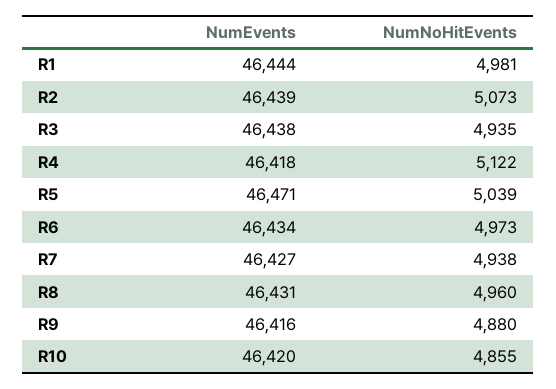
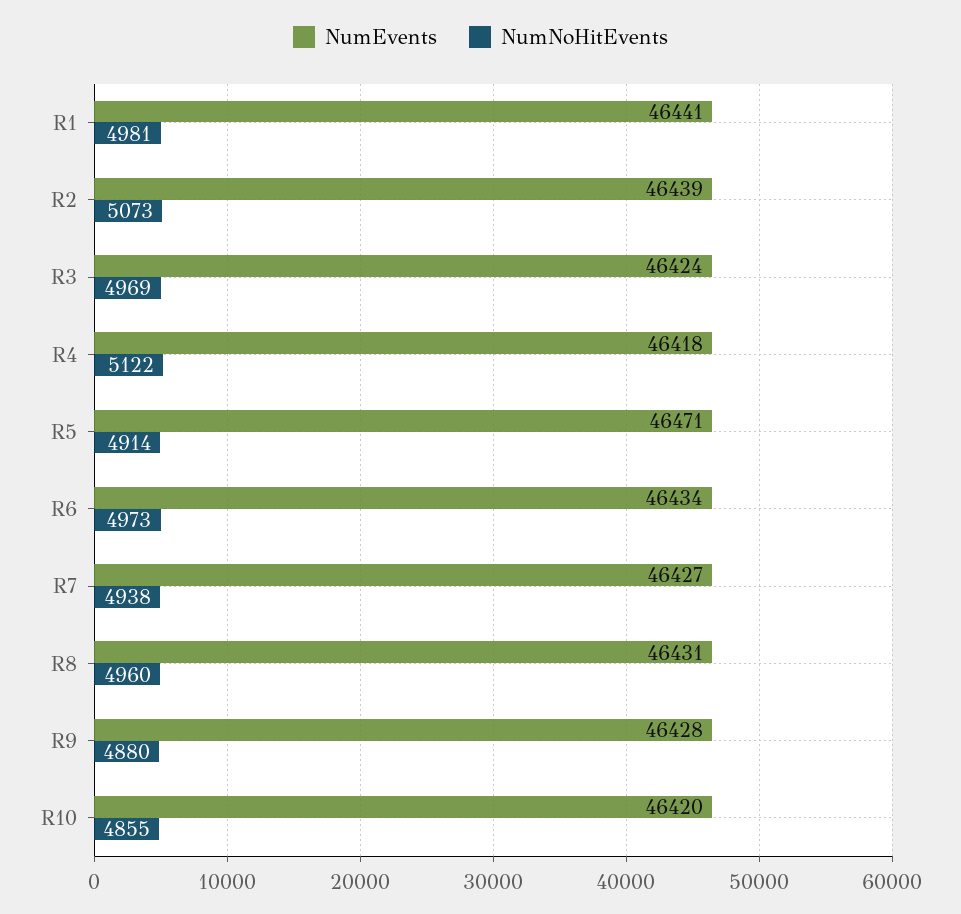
  {
    "NumEvents": {
-     "R1": 46444,
+     "R1": 46441,
      "R2": 46439,
-     "R3": 46438,
+     "R3": 46424,
      "R4": 46418,
      "R5": 46471,
      "R6": 46434,
      "R7": 46427,
      "R8": 46431,
-     "R9": 46416,
+     "R9": 46428,
      "R10": 46420
    },
    "NumNoHitEvents": {
      "R1": 4981,
      "R2": 5073,
-     "R3": 4935,
+     "R3": 4969,
      "R4": 5122,
-     "R5": 5039,
+     "R5": 4914,
      "R6": 4973,
      "R7": 4938,
      "R8": 4960,
      "R9": 4880,
      "R10": 4855
    }
  }

